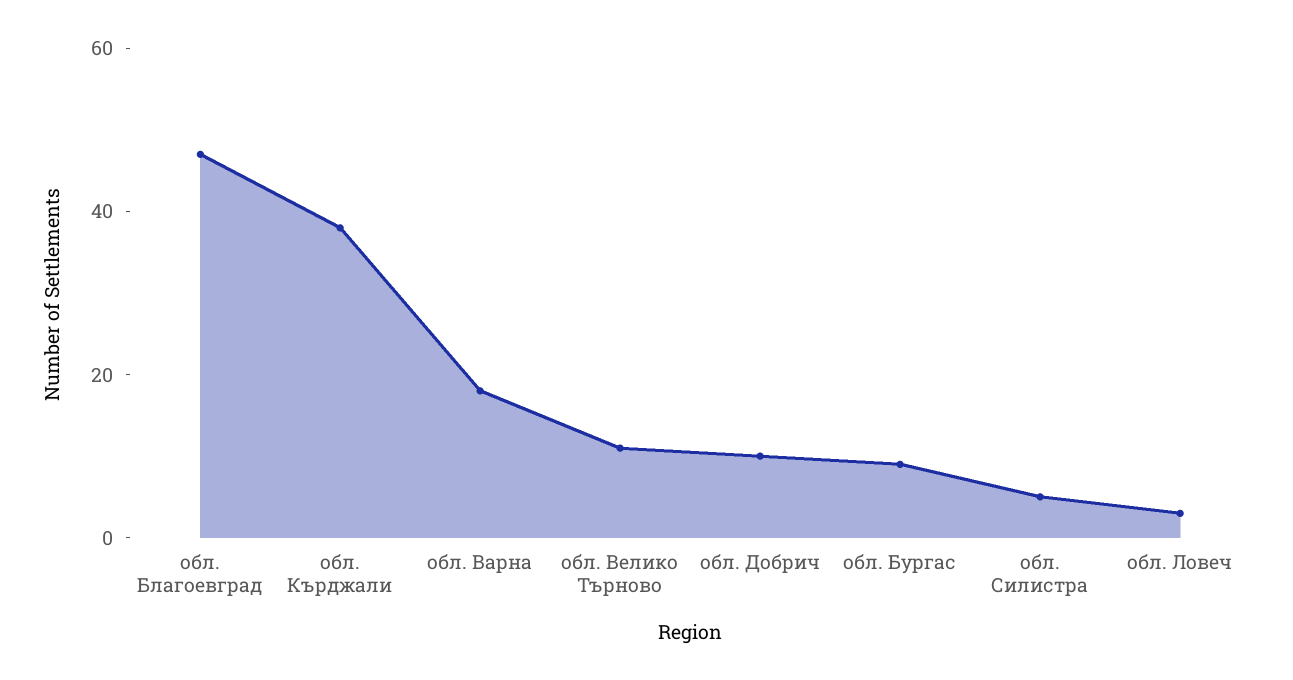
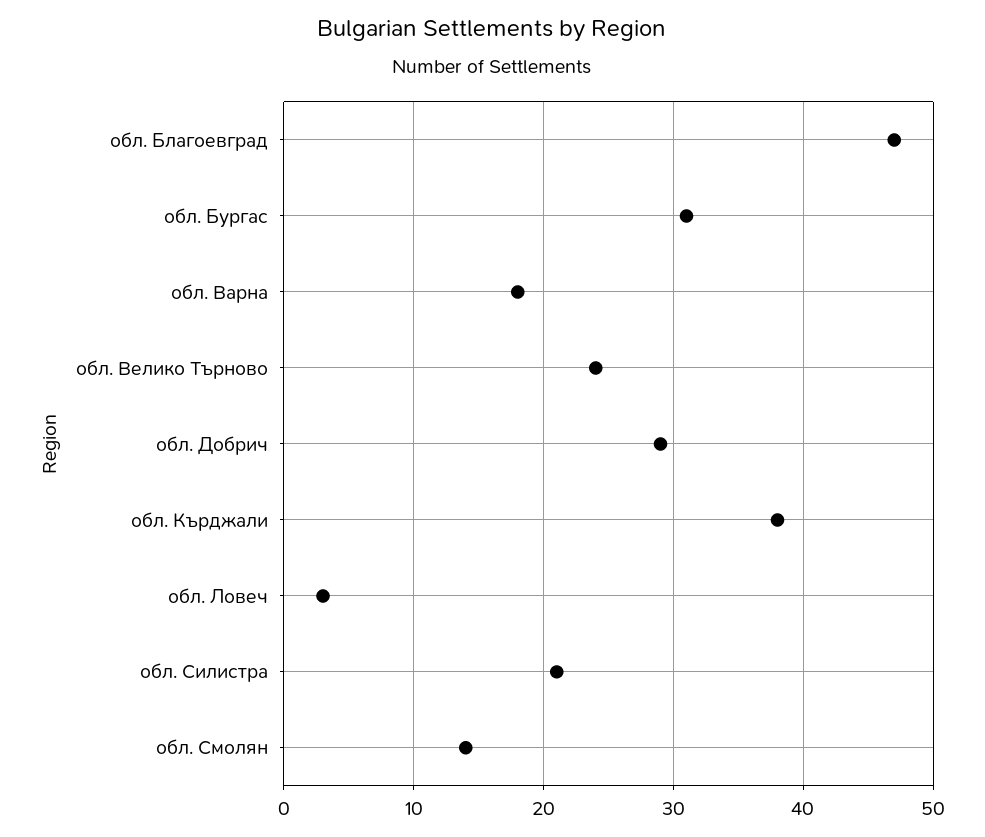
  {
    "обл. Благоевград": 47,
    "обл. Кърджали": 38,
    "обл. Варна": 18,
-   "обл. Велико Търново": 10,
+   "обл. Велико Търново": 24,
-   "обл. Добрич": 10,
+   "обл. Добрич": 29,
-   "обл. Бургас": 10,
+   "обл. Бургас": 31,
-   "обл. Силистра": 5,
+   "обл. Силистра": 21,
-   "обл. Ловеч": 3
+   "обл. Ловеч": 3,
+   "обл. Смолян": 14
  }

